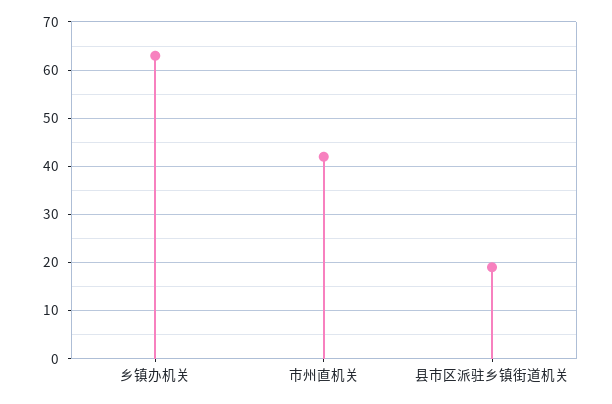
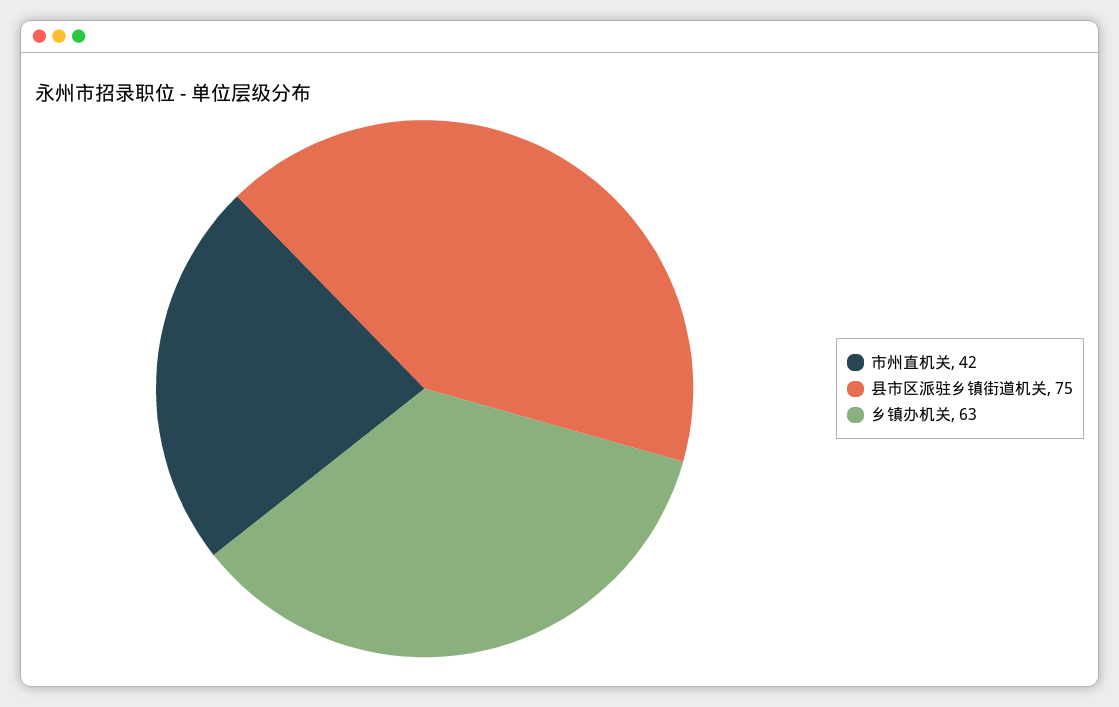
  {
    "乡镇办机关": 63,
    "市州直机关": 42,
-   "县市区派驻乡镇街道机关": 20
+   "县市区派驻乡镇街道机关": 75
  }

